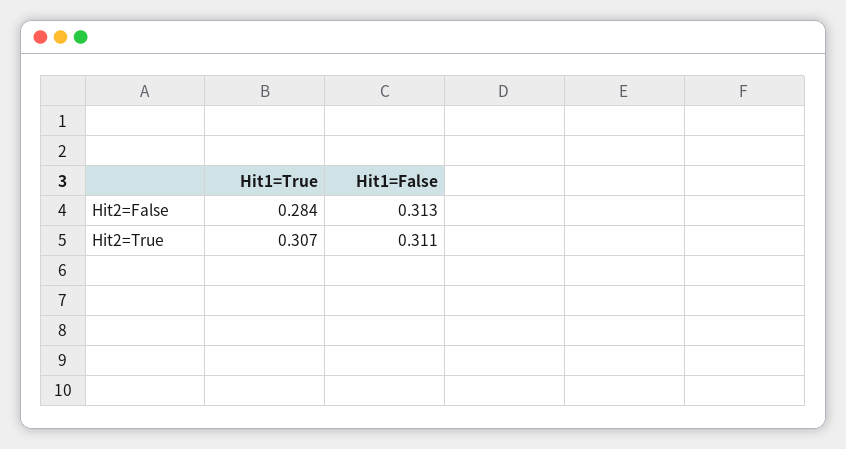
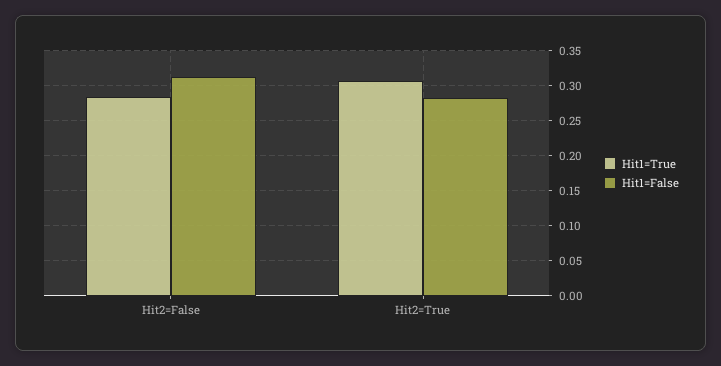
  {
    "Hit1=True": {
      "Hit2=False": 0.284,
      "Hit2=True": 0.307
    },
    "Hit1=False": {
      "Hit2=False": 0.313,
-     "Hit2=True": 0.311
+     "Hit2=True": 0.28
    }
  }

